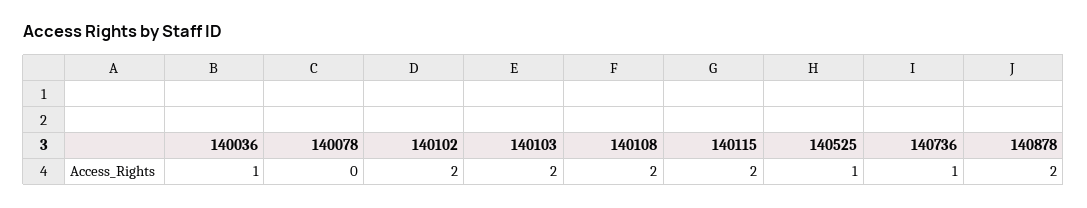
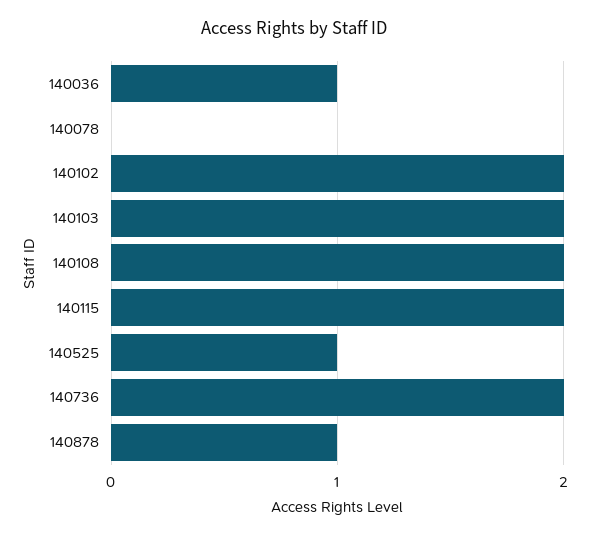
  {
    "140036": 1,
    "140078": 0,
    "140102": 2,
    "140103": 2,
    "140108": 2,
    "140115": 2,
    "140525": 1,
-   "140736": 1,
+   "140736": 2,
-   "140878": 2
+   "140878": 1
  }

